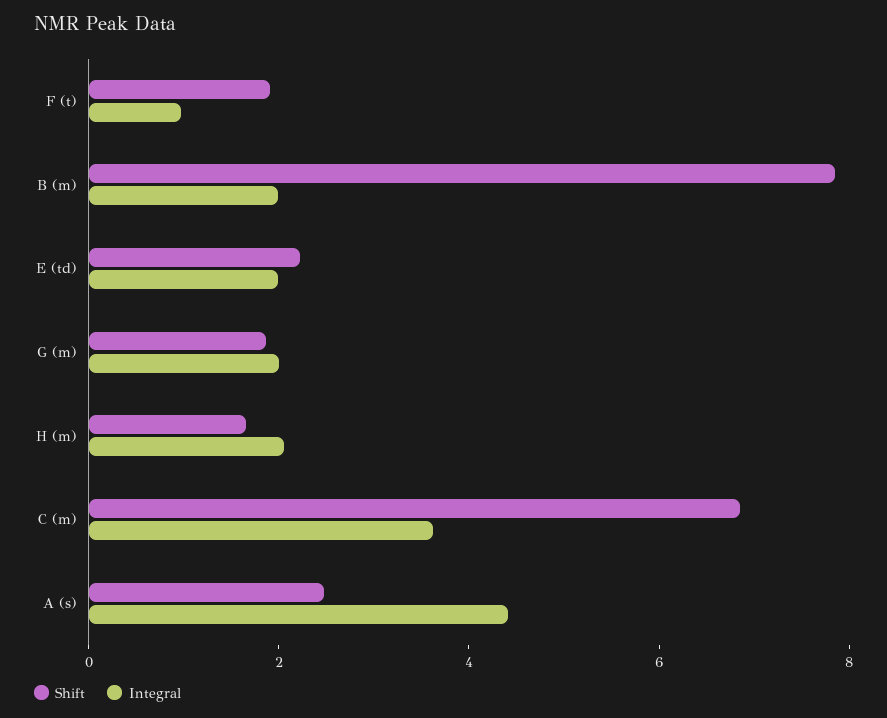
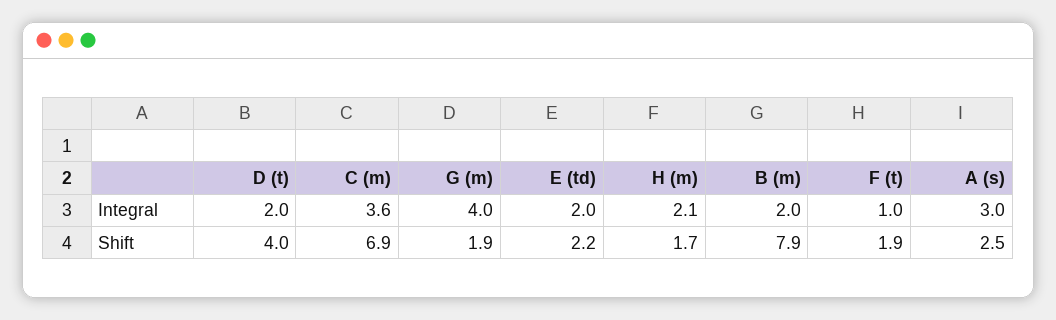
  {
    "Shift": {
      "F (t)": 1.9,
      "B (m)": 7.9,
      "E (td)": 2.2,
      "G (m)": 1.9,
      "H (m)": 1.7,
      "C (m)": 6.9,
-     "A (s)": 2.5
+     "A (s)": 2.5,
+     "D (t)": 4
    },
    "Integral": {
      "F (t)": 1,
      "B (m)": 2,
      "E (td)": 2,
-     "G (m)": 2,
+     "G (m)": 4,
      "H (m)": 2.1,
      "C (m)": 3.6,
-     "A (s)": 4.5
+     "A (s)": 3,
+     "D (t)": 2
    }
  }

